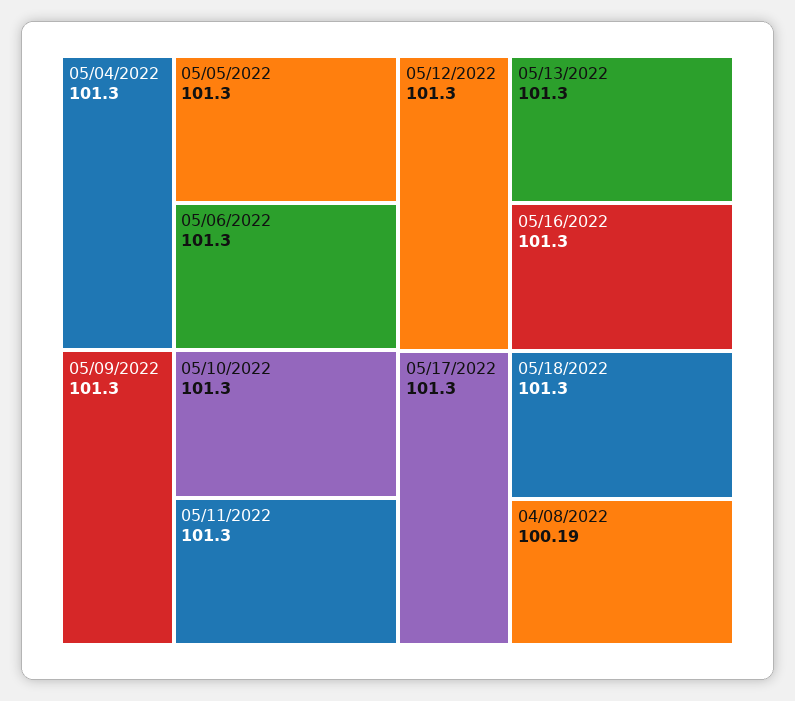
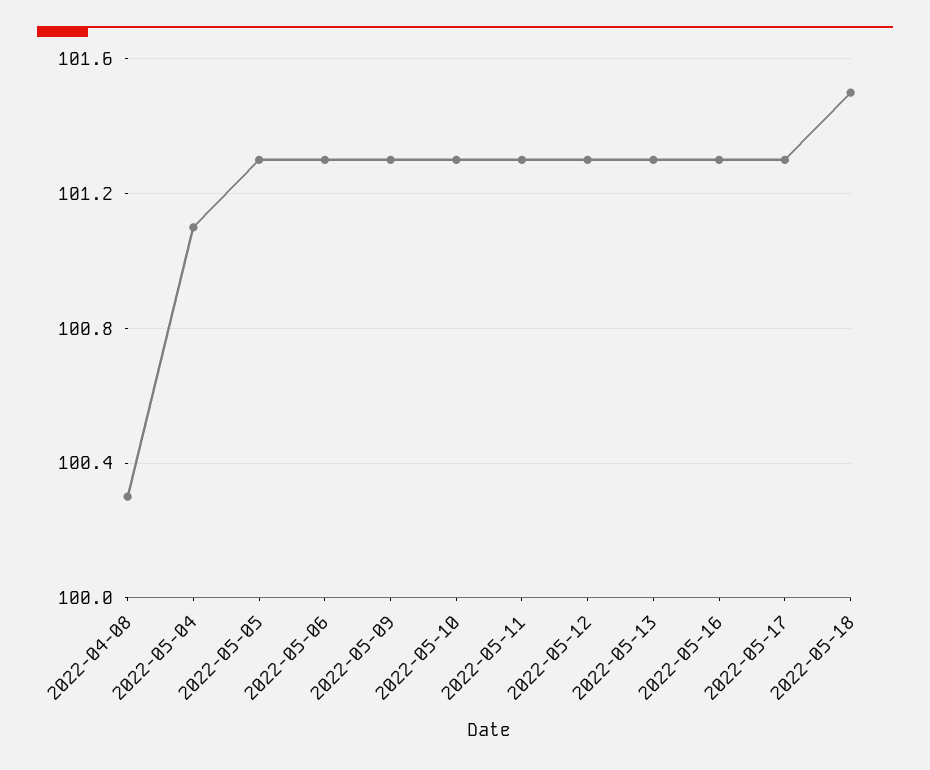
  {
-   "05/04/2022": 101.3,
+   "05/04/2022": 101.1,
    "05/05/2022": 101.3,
    "05/06/2022": 101.3,
    "05/09/2022": 101.3,
    "05/10/2022": 101.3,
    "05/11/2022": 101.3,
    "05/12/2022": 101.3,
    "05/13/2022": 101.3,
    "05/16/2022": 101.3,
    "05/17/2022": 101.3,
-   "05/18/2022": 101.3,
+   "05/18/2022": 101.5,
-   "04/08/2022": 100.19
+   "04/08/2022": 100.3
  }

